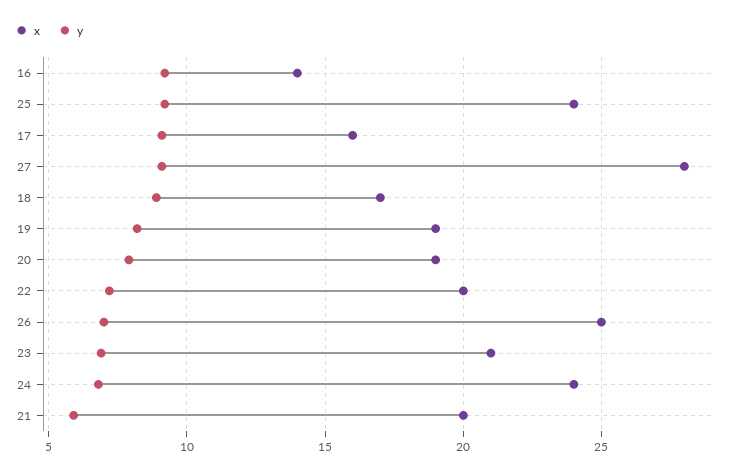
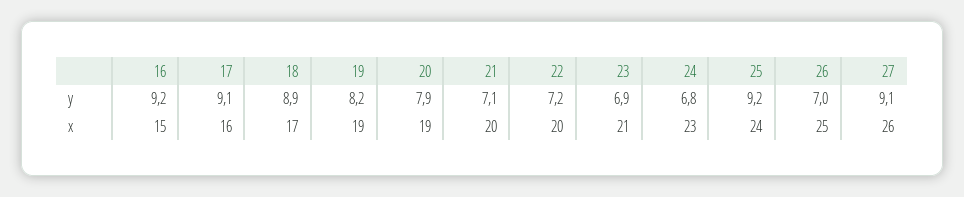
  {
    "x": {
-     "16": 14,
+     "16": 15,
      "25": 24,
      "17": 16,
-     "27": 28,
+     "27": 26,
      "18": 17,
      "19": 19,
      "20": 19,
      "22": 20,
      "26": 25,
      "23": 21,
-     "24": 24,
+     "24": 23,
      "21": 20
    },
    "y": {
      "16": 9.2,
      "25": 9.2,
      "17": 9.1,
      "27": 9.1,
      "18": 8.9,
      "19": 8.2,
      "20": 7.9,
      "22": 7.2,
      "26": 7,
      "23": 6.9,
      "24": 6.8,
-     "21": 6
+     "21": 7.1
    }
  }

